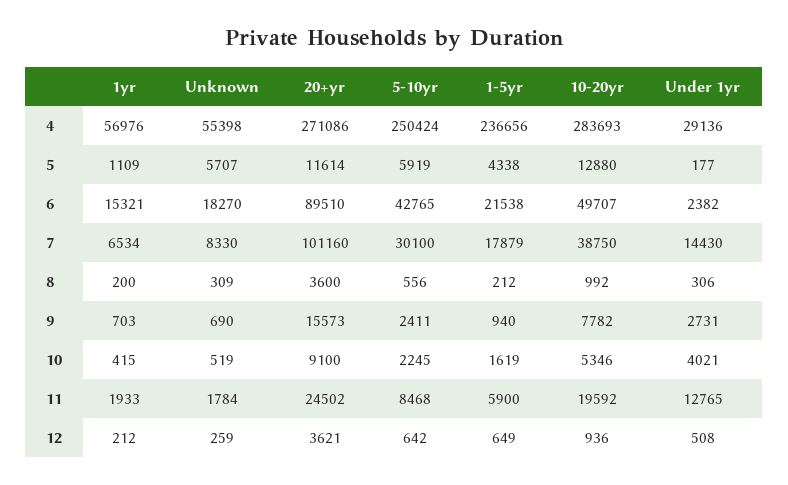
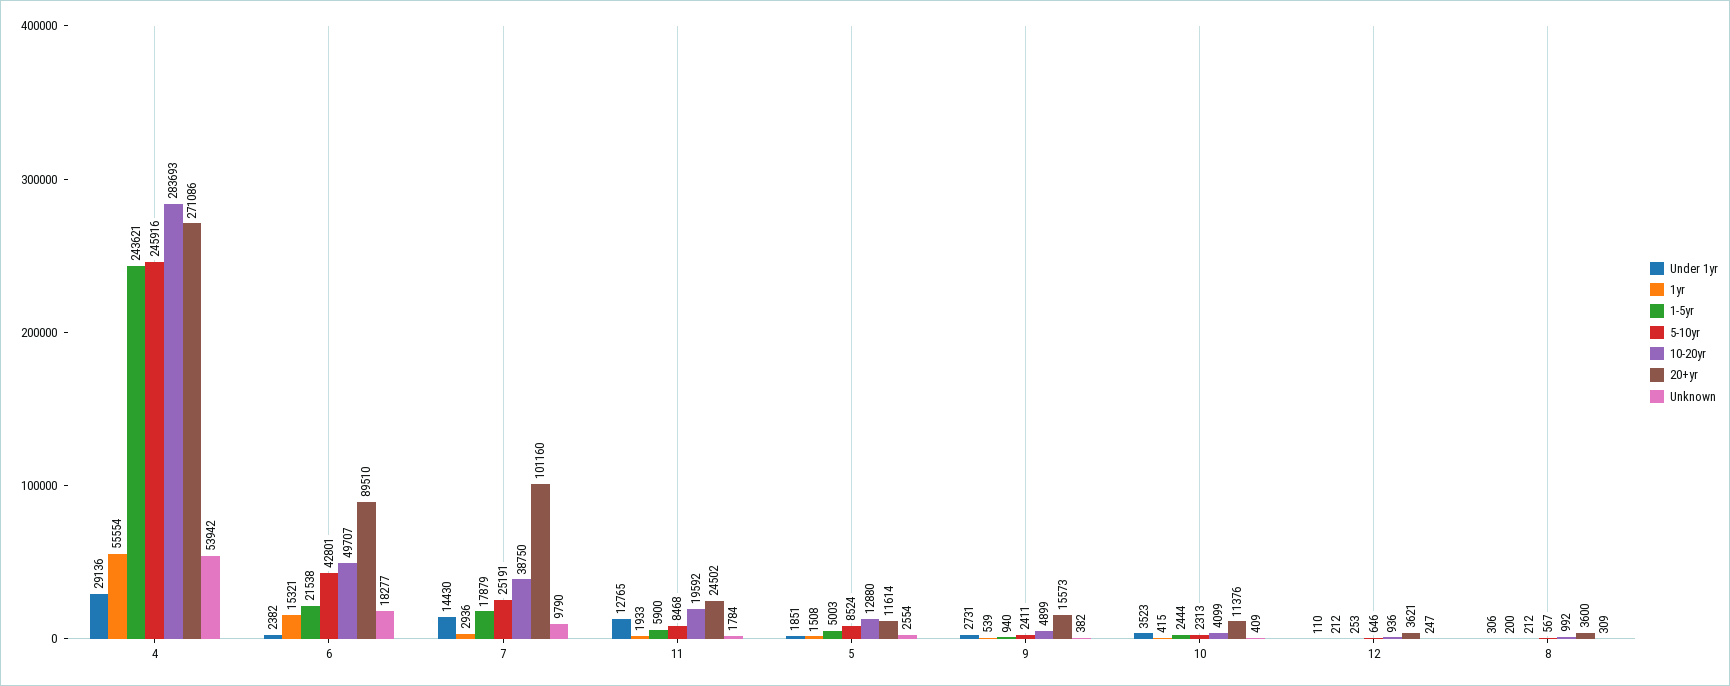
  {
    "1yr": {
-     "4": 56976,
+     "4": 55554,
-     "5": 1109,
+     "5": 1508,
      "6": 15321,
-     "7": 6534,
+     "7": 2936,
      "8": 200,
-     "9": 703,
+     "9": 539,
      "10": 415,
      "11": 1933,
      "12": 212
    },
    "Unknown": {
-     "4": 55398,
+     "4": 53942,
-     "5": 5707,
+     "5": 2554,
-     "6": 18270,
+     "6": 18277,
-     "7": 8330,
+     "7": 9790,
      "8": 309,
-     "9": 690,
+     "9": 382,
-     "10": 519,
+     "10": 409,
      "11": 1784,
-     "12": 259
+     "12": 247
    },
    "20+yr": {
      "4": 271086,
      "5": 11614,
      "6": 89510,
      "7": 101160,
      "8": 3600,
      "9": 15573,
-     "10": 9100,
+     "10": 11376,
      "11": 24502,
      "12": 3621
    },
    "5-10yr": {
-     "4": 250424,
+     "4": 245916,
-     "5": 5919,
+     "5": 8524,
-     "6": 42765,
+     "6": 42801,
-     "7": 30100,
+     "7": 25191,
-     "8": 556,
+     "8": 567,
      "9": 2411,
-     "10": 2245,
+     "10": 2313,
      "11": 8468,
-     "12": 642
+     "12": 646
    },
    "1-5yr": {
-     "4": 236656,
+     "4": 243621,
-     "5": 4338,
+     "5": 5003,
      "6": 21538,
      "7": 17879,
      "8": 212,
      "9": 940,
-     "10": 1619,
+     "10": 2444,
      "11": 5900,
-     "12": 649
+     "12": 253
    },
    "10-20yr": {
      "4": 283693,
      "5": 12880,
      "6": 49707,
      "7": 38750,
      "8": 992,
-     "9": 7782,
+     "9": 4899,
-     "10": 5346,
+     "10": 4099,
      "11": 19592,
      "12": 936
    },
    "Under 1yr": {
      "4": 29136,
-     "5": 177,
+     "5": 1851,
      "6": 2382,
      "7": 14430,
      "8": 306,
      "9": 2731,
-     "10": 4021,
+     "10": 3523,
      "11": 12765,
-     "12": 508
+     "12": 110
    }
  }

